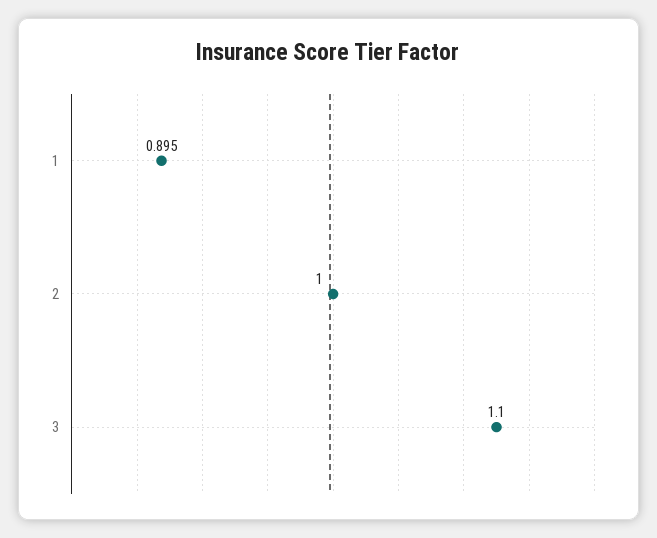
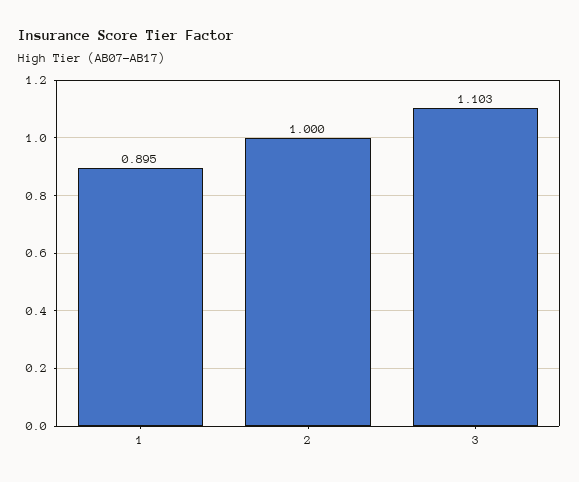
  {
    "1": 0.895,
    "2": 1,
-   "3": 1.1
+   "3": 1.103
  }

